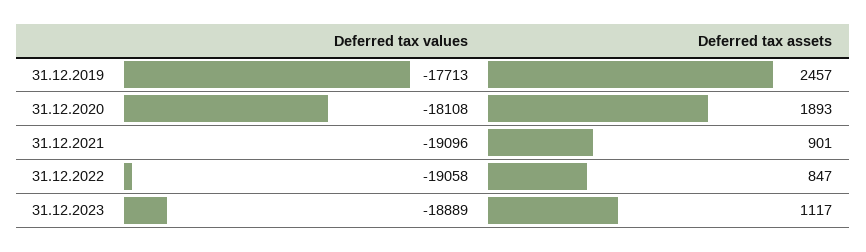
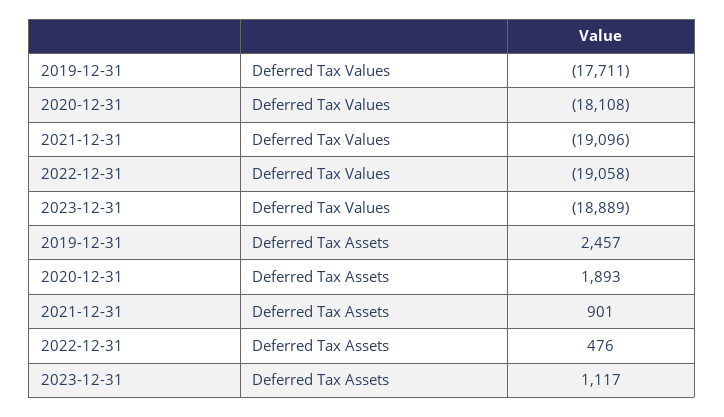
  {
    "Deferred tax values": {
-     "31.12.2019": -17713,
+     "31.12.2019": -17711,
      "31.12.2020": -18108,
      "31.12.2021": -19096,
      "31.12.2022": -19058,
      "31.12.2023": -18889
    },
    "Deferred tax assets": {
      "31.12.2019": 2457,
      "31.12.2020": 1893,
      "31.12.2021": 901,
-     "31.12.2022": 847,
+     "31.12.2022": 476,
      "31.12.2023": 1117
    }
  }

